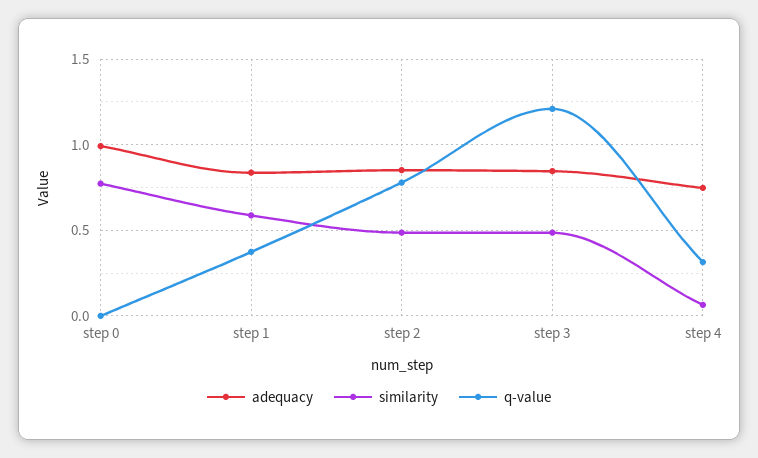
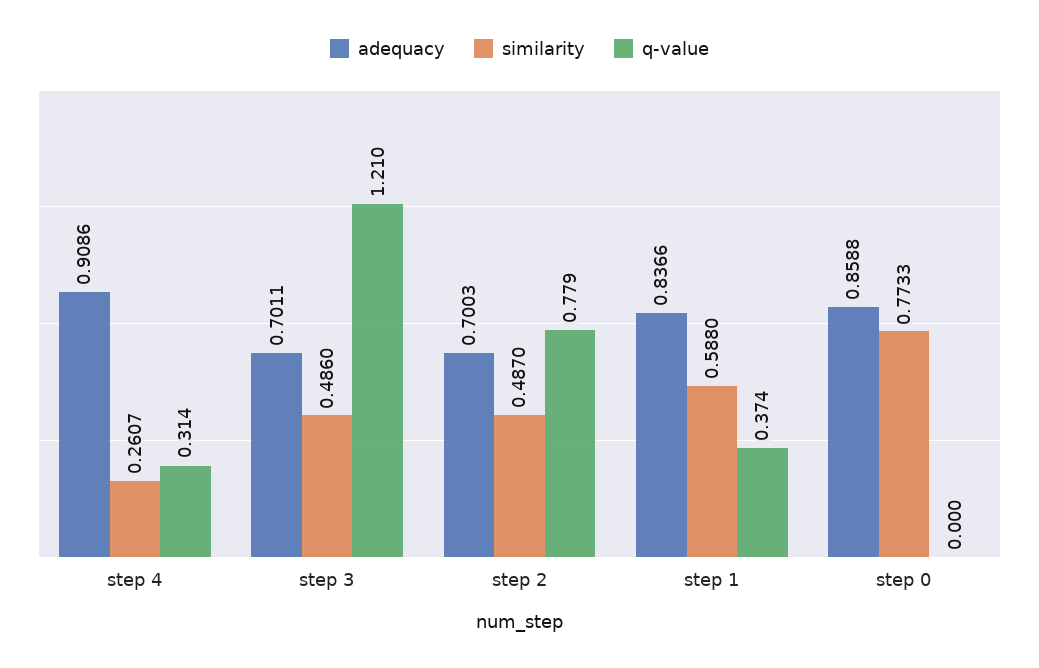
  {
    "adequacy": {
-     "step 0": 1,
+     "step 0": 0.8588,
      "step 1": 0.8366,
-     "step 2": 0.85,
+     "step 2": 0.7003,
-     "step 3": 0.85,
+     "step 3": 0.7011,
-     "step 4": 0.75
+     "step 4": 0.9086
    },
    "similarity": {
      "step 0": 0.7733,
      "step 1": 0.588,
      "step 2": 0.487,
      "step 3": 0.486,
-     "step 4": 0.05
+     "step 4": 0.2607
    },
    "q-value": {
      "step 0": 0,
      "step 1": 0.374,
      "step 2": 0.779,
      "step 3": 1.21,
      "step 4": 0.314
    }
  }

